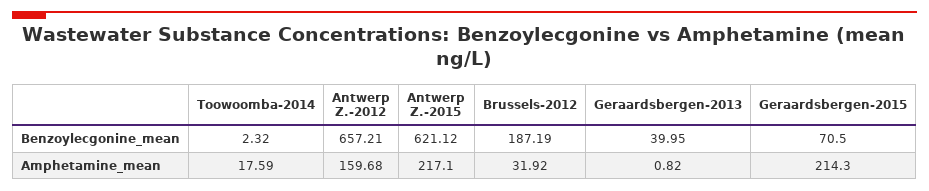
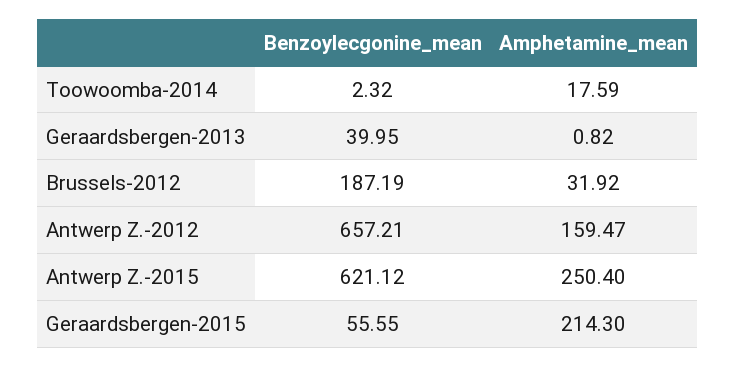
  {
    "Toowoomba-2014": {
      "Benzoylecgonine_mean": 2.32,
      "Amphetamine_mean": 17.59
    },
    "Antwerp Z.-2012": {
      "Benzoylecgonine_mean": 657.21,
-     "Amphetamine_mean": 159.68
+     "Amphetamine_mean": 159.47
    },
    "Antwerp Z.-2015": {
      "Benzoylecgonine_mean": 621.12,
-     "Amphetamine_mean": 217.1
+     "Amphetamine_mean": 250.4
    },
    "Brussels-2012": {
      "Benzoylecgonine_mean": 187.19,
      "Amphetamine_mean": 31.92
    },
    "Geraardsbergen-2013": {
      "Benzoylecgonine_mean": 39.95,
      "Amphetamine_mean": 0.82
    },
    "Geraardsbergen-2015": {
-     "Benzoylecgonine_mean": 70.5,
+     "Benzoylecgonine_mean": 55.55,
      "Amphetamine_mean": 214.3
    }
  }

